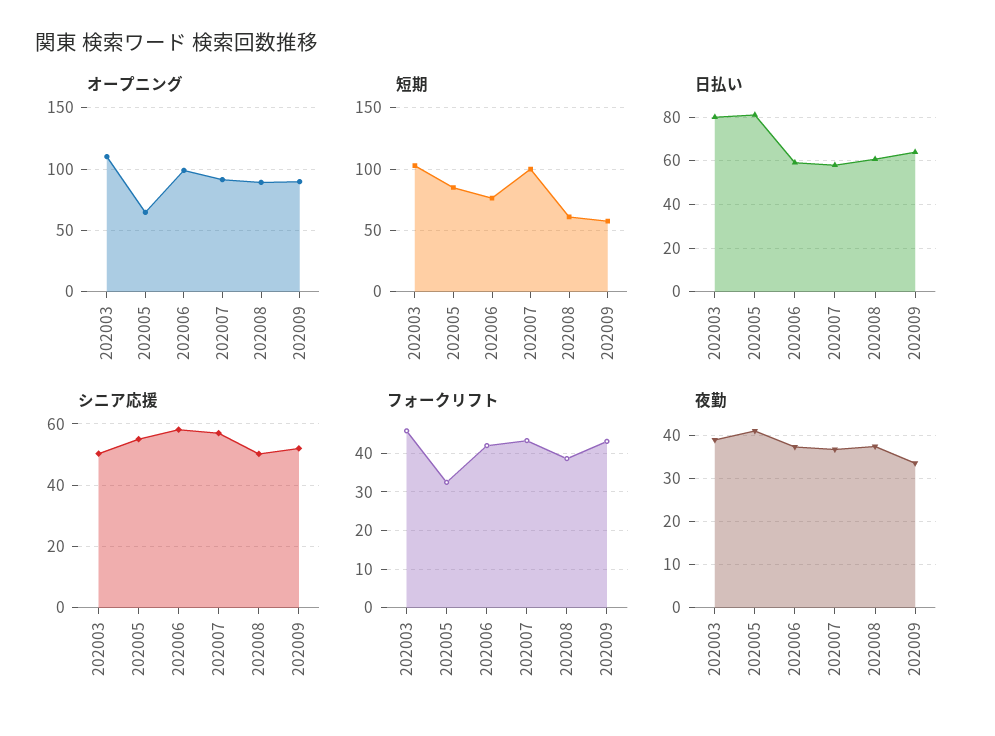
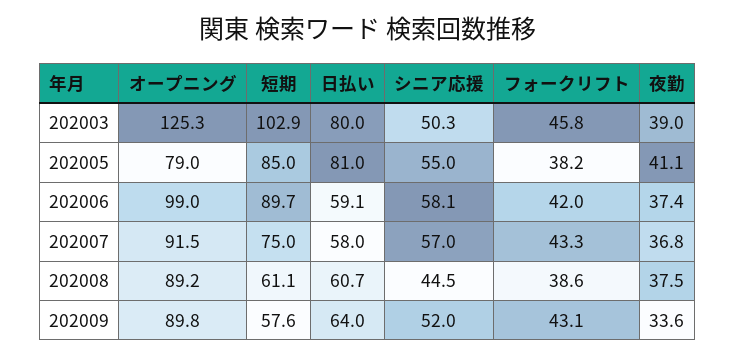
  {
    "オープニング": {
-     "202003": 110,
+     "202003": 125.3,
-     "202005": 65,
+     "202005": 79,
      "202006": 99,
      "202007": 91.5,
      "202008": 89.2,
      "202009": 89.8
    },
    "短期": {
      "202003": 102.9,
      "202005": 85,
-     "202006": 75,
+     "202006": 89.7,
-     "202007": 100,
+     "202007": 75,
      "202008": 61.1,
      "202009": 57.6
    },
    "日払い": {
      "202003": 80,
      "202005": 81,
      "202006": 59.1,
      "202007": 58,
      "202008": 60.7,
      "202009": 64
    },
    "シニア応援": {
      "202003": 50.3,
      "202005": 55,
      "202006": 58.1,
      "202007": 57,
-     "202008": 50,
+     "202008": 44.5,
      "202009": 52
    },
    "フォークリフト": {
      "202003": 45.8,
-     "202005": 32,
+     "202005": 38.2,
      "202006": 42,
      "202007": 43.3,
      "202008": 38.6,
      "202009": 43.1
    },
    "夜勤": {
      "202003": 39,
      "202005": 41.1,
      "202006": 37.4,
      "202007": 36.8,
      "202008": 37.5,
      "202009": 33.6
    }
  }

